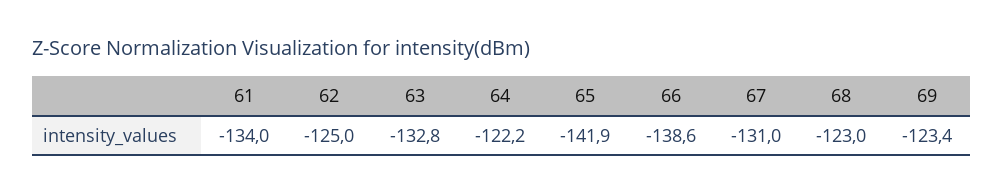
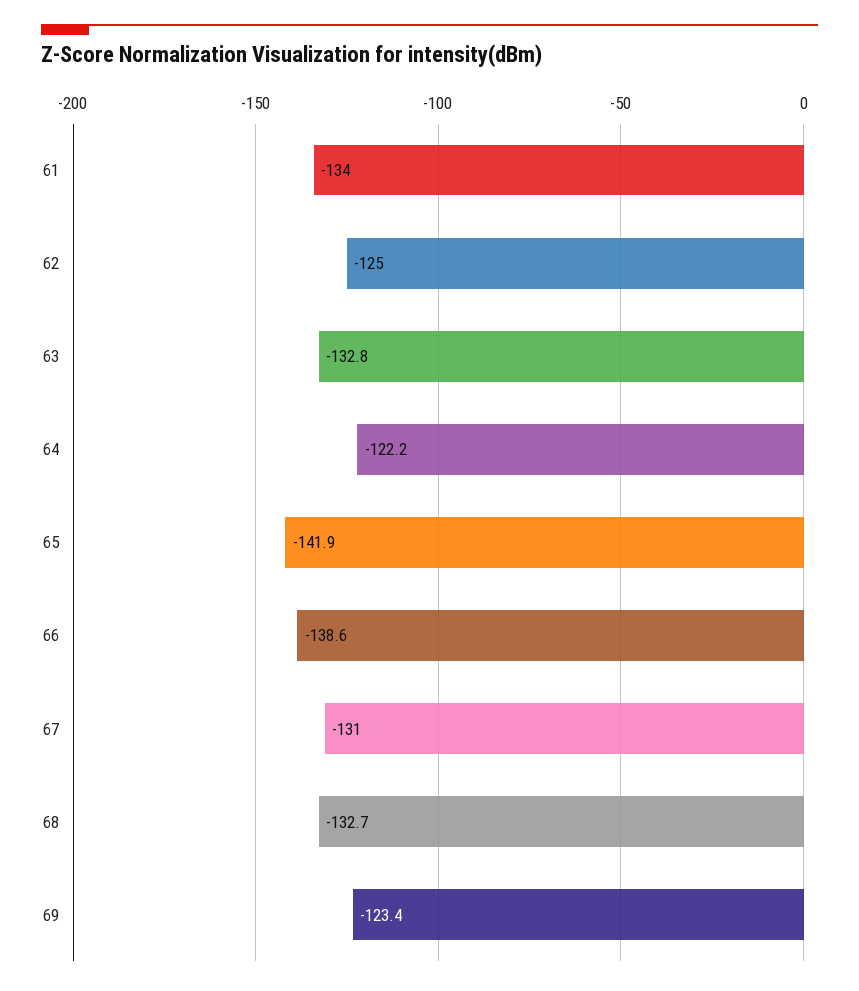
  {
    "61": -134,
    "62": -125,
    "63": -132.8,
    "64": -122.2,
    "65": -141.9,
    "66": -138.6,
    "67": -131,
-   "68": -123,
+   "68": -132.7,
    "69": -123.4
  }

